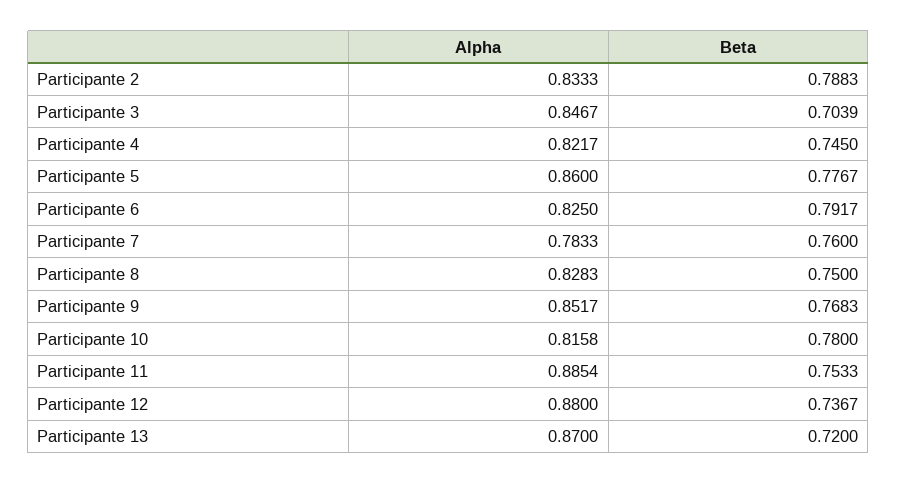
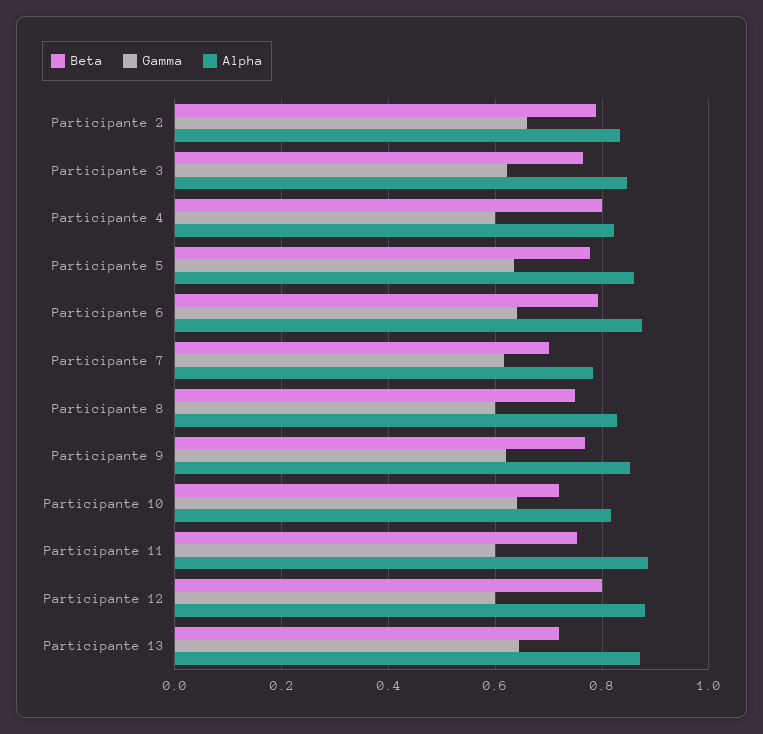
  {
    "Alpha": {
      "Participante 2": 0.8333,
      "Participante 3": 0.8467,
      "Participante 4": 0.8217,
      "Participante 5": 0.86,
-     "Participante 6": 0.825,
+     "Participante 6": 0.88,
      "Participante 7": 0.7833,
      "Participante 8": 0.8283,
      "Participante 9": 0.8517,
      "Participante 10": 0.8158,
      "Participante 11": 0.8854,
      "Participante 12": 0.88,
      "Participante 13": 0.87
    },
    "Beta": {
      "Participante 2": 0.7883,
-     "Participante 3": 0.7039,
+     "Participante 3": 0.76,
-     "Participante 4": 0.745,
+     "Participante 4": 0.8,
      "Participante 5": 0.7767,
      "Participante 6": 0.7917,
-     "Participante 7": 0.76,
+     "Participante 7": 0.7,
      "Participante 8": 0.75,
      "Participante 9": 0.7683,
-     "Participante 10": 0.78,
+     "Participante 10": 0.72,
      "Participante 11": 0.7533,
-     "Participante 12": 0.7367,
+     "Participante 12": 0.8,
      "Participante 13": 0.72
-   }
+   },
+   "Gamma": {
+     "Participante 2": 0.66,
+     "Participante 3": 0.62,
+     "Participante 4": 0.6,
+     "Participante 5": 0.64,
+     "Participante 6": 0.64,
+     "Participante 7": 0.62,
+     "Participante 8": 0.6,
+     "Participante 9": 0.62,
+     "Participante 10": 0.64,
+     "Participante 11": 0.6,
+     "Participante 12": 0.6,
+     "Participante 13": 0.64
+   }
  }

